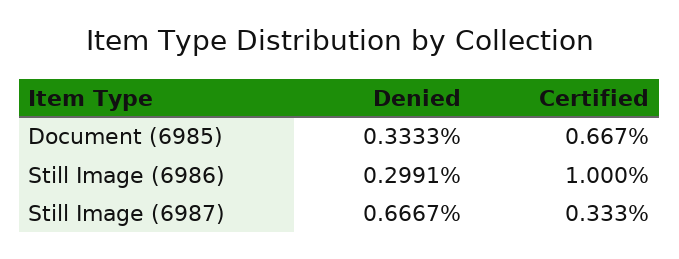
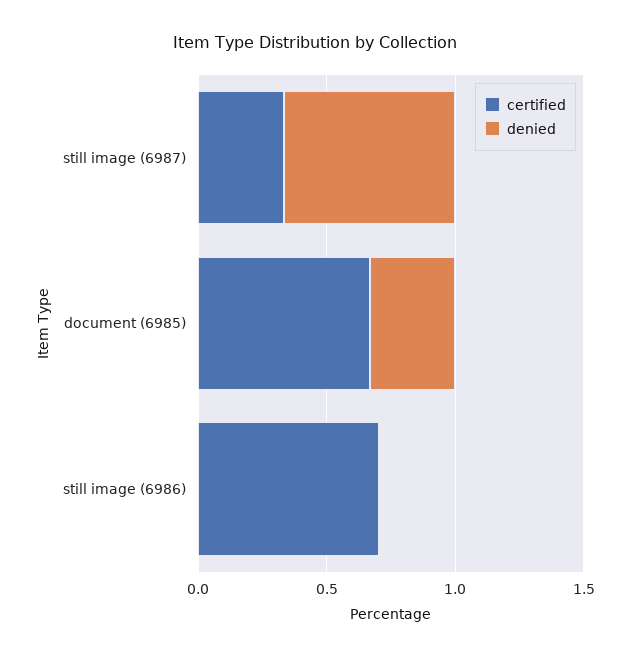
  {
    "Denied": {
      "Document (6985)": 0.3333,
-     "Still Image (6986)": 0.2991,
+     "Still Image (6986)": 0,
      "Still Image (6987)": 0.6667
    },
    "Certified": {
      "Document (6985)": 0.667,
-     "Still Image (6986)": 1,
+     "Still Image (6986)": 0.7,
      "Still Image (6987)": 0.333
    }
  }

